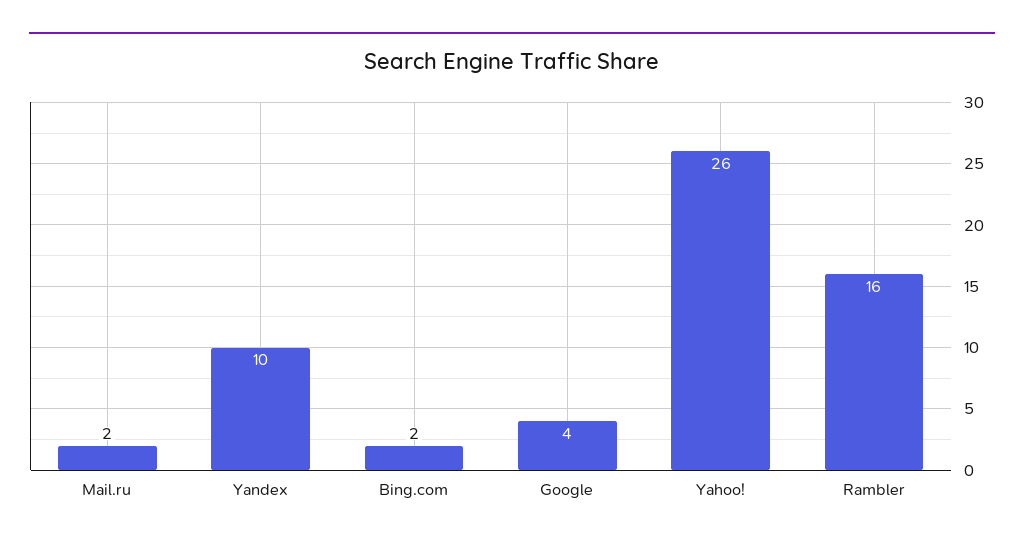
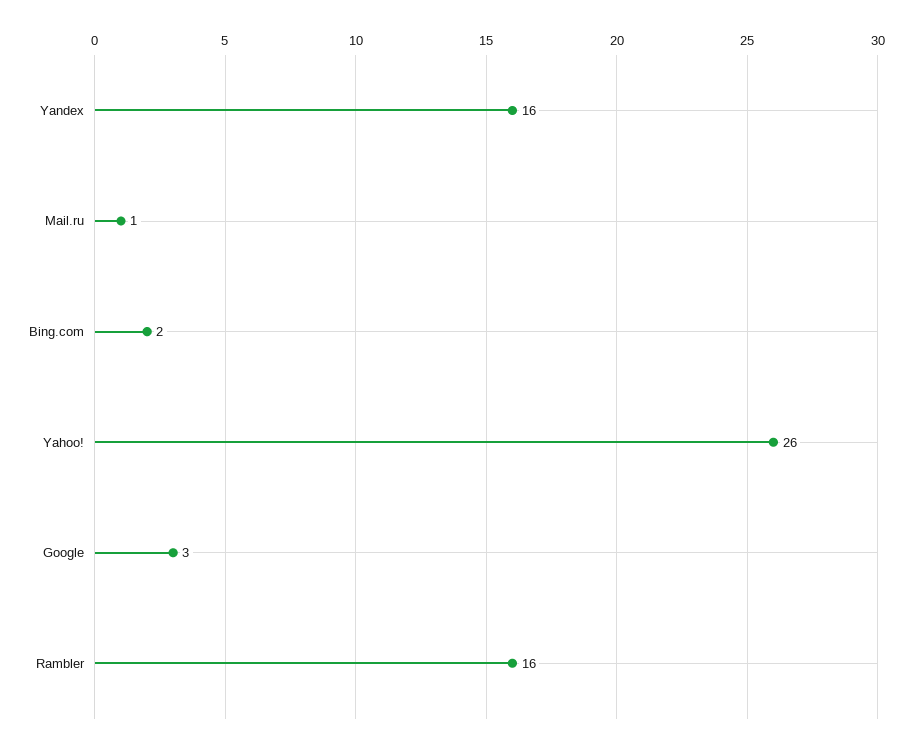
  {
-   "Mail.ru": 2,
+   "Mail.ru": 1,
-   "Yandex": 10,
+   "Yandex": 16,
    "Bing.com": 2,
-   "Google": 4,
+   "Google": 3,
    "Yahoo!": 26,
    "Rambler": 16
  }

